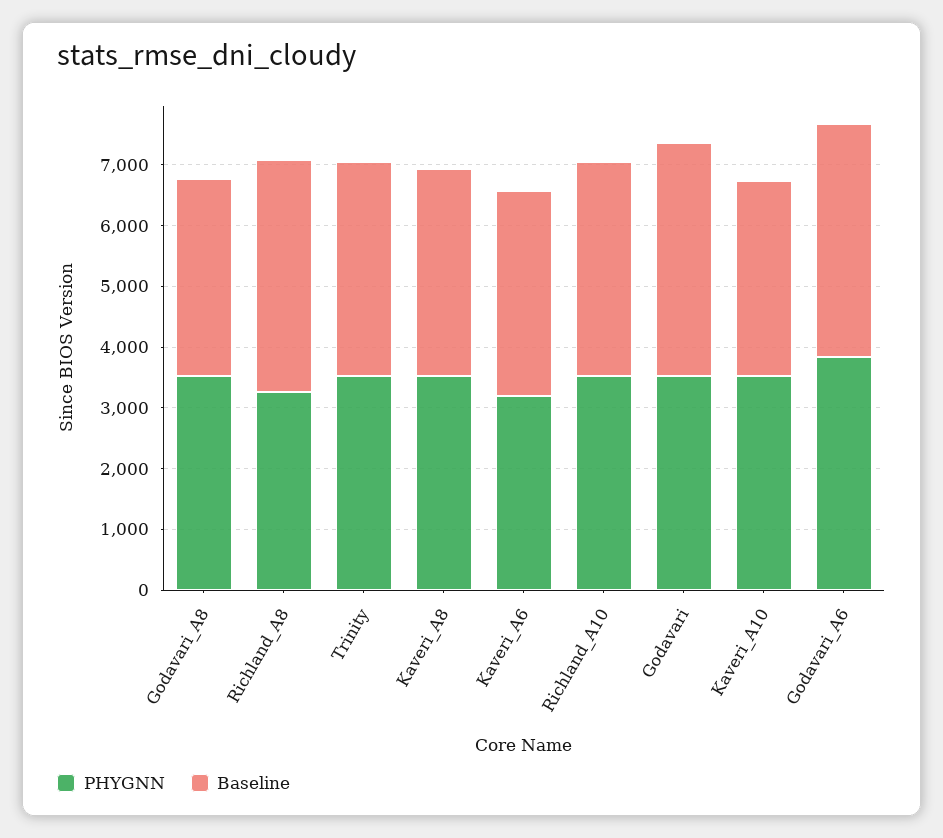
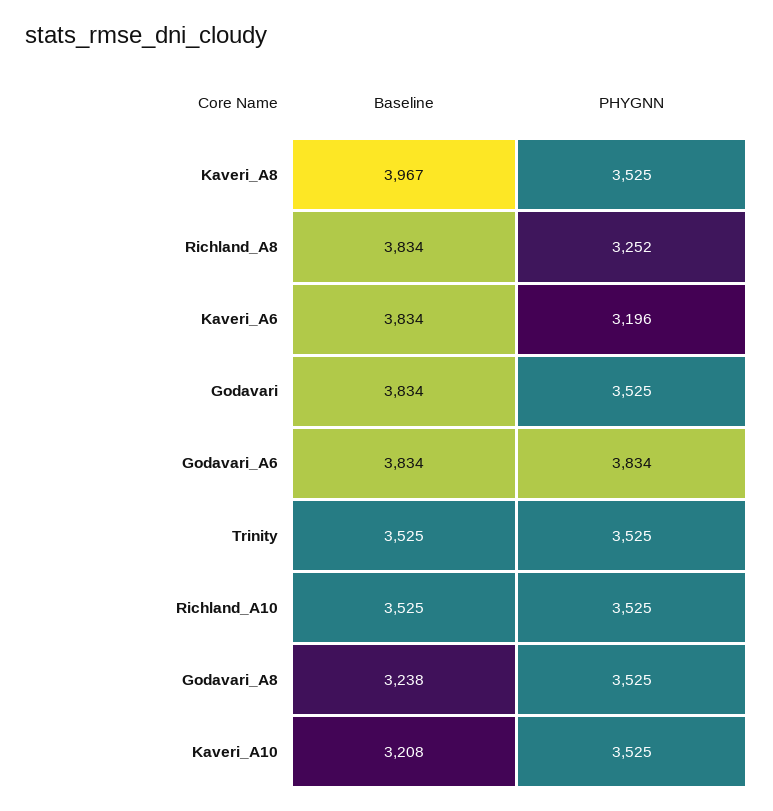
  {
    "PHYGNN": {
      "Godavari_A8": 3525,
      "Richland_A8": 3252,
      "Trinity": 3525,
      "Kaveri_A8": 3525,
      "Kaveri_A6": 3196,
      "Richland_A10": 3525,
      "Godavari": 3525,
      "Kaveri_A10": 3525,
      "Godavari_A6": 3834
    },
    "Baseline": {
      "Godavari_A8": 3238,
      "Richland_A8": 3834,
      "Trinity": 3525,
-     "Kaveri_A8": 3400,
+     "Kaveri_A8": 3967,
-     "Kaveri_A6": 3400,
+     "Kaveri_A6": 3834,
      "Richland_A10": 3525,
      "Godavari": 3834,
      "Kaveri_A10": 3208,
      "Godavari_A6": 3834
    }
  }

